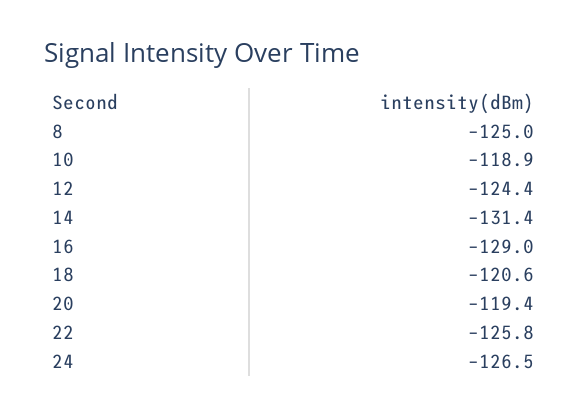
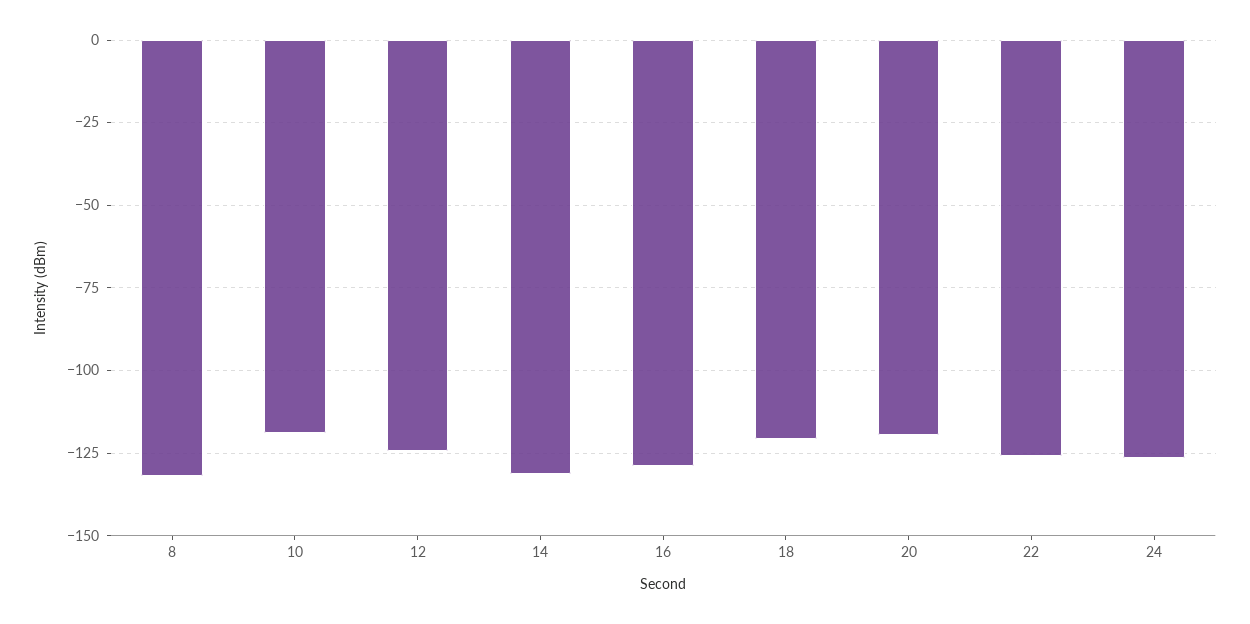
  {
-   "8": -125,
+   "8": -132.5,
    "10": -118.9,
    "12": -124.4,
    "14": -131.4,
    "16": -129,
    "18": -120.6,
    "20": -119.4,
    "22": -125.8,
    "24": -126.5
  }

